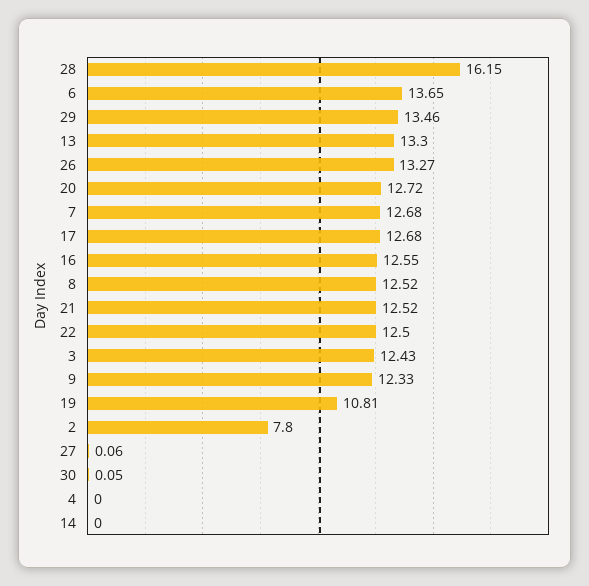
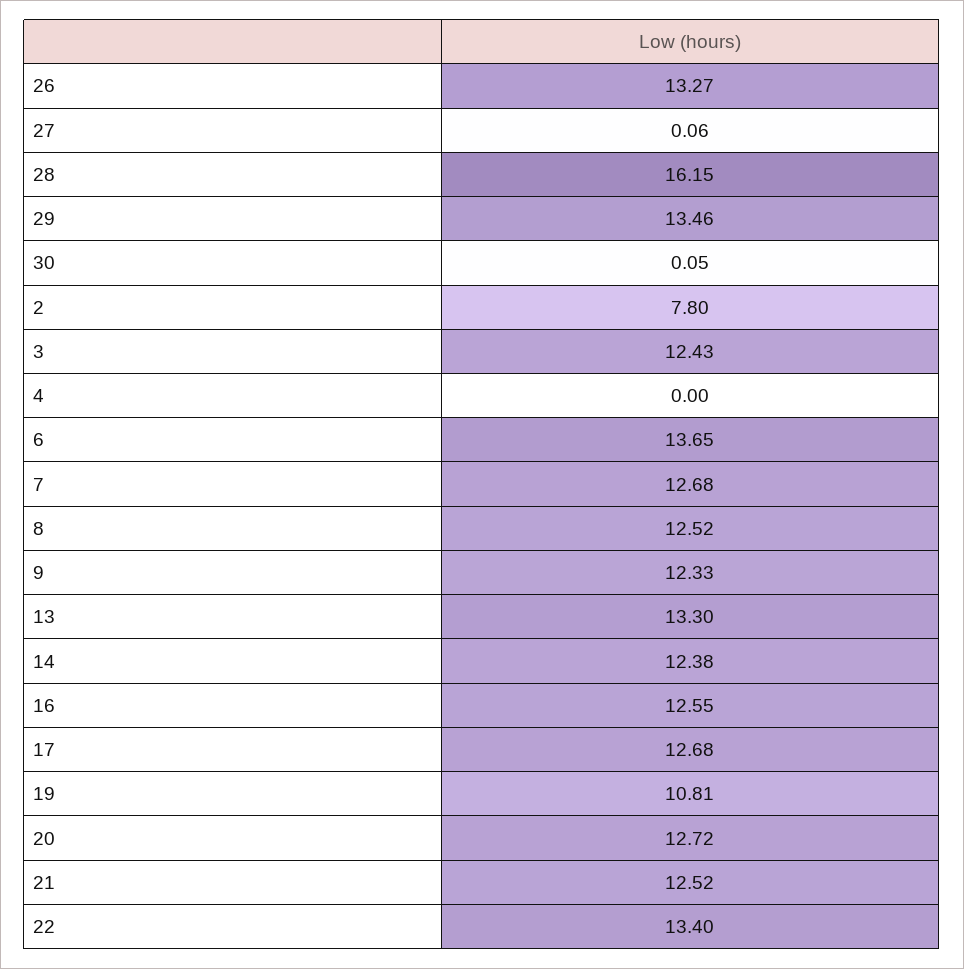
  {
    "28": 16.15,
    "6": 13.65,
    "29": 13.46,
    "13": 13.3,
    "26": 13.27,
    "20": 12.72,
    "7": 12.68,
    "17": 12.68,
    "16": 12.55,
    "8": 12.52,
    "21": 12.52,
-   "22": 12.5,
+   "22": 13.4,
    "3": 12.43,
    "9": 12.33,
    "19": 10.81,
    "2": 7.8,
    "27": 0.06,
    "30": 0.05,
    "4": 0,
-   "14": 0
+   "14": 12.38
  }

